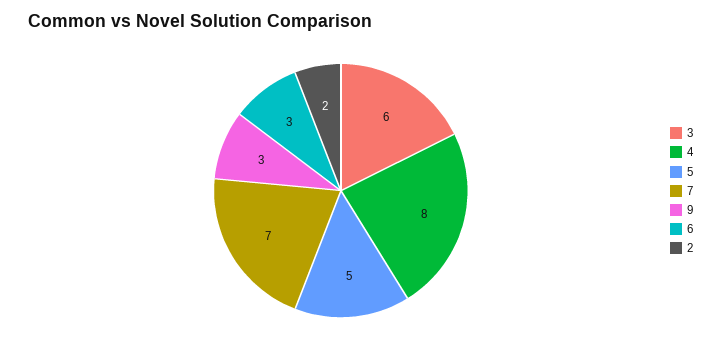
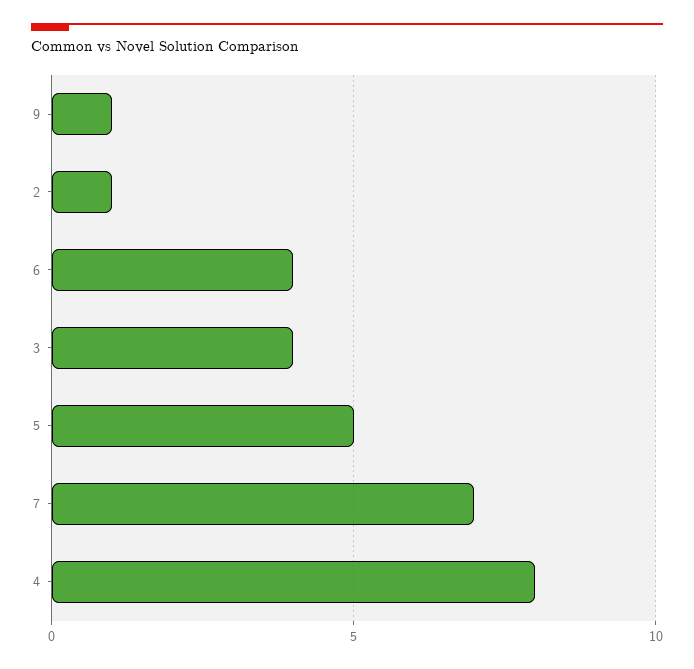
  {
-   "3": 6,
+   "3": 4,
    "4": 8,
    "5": 5,
    "7": 7,
-   "9": 3,
+   "9": 1,
-   "6": 3,
+   "6": 4,
-   "2": 2
+   "2": 1
  }

